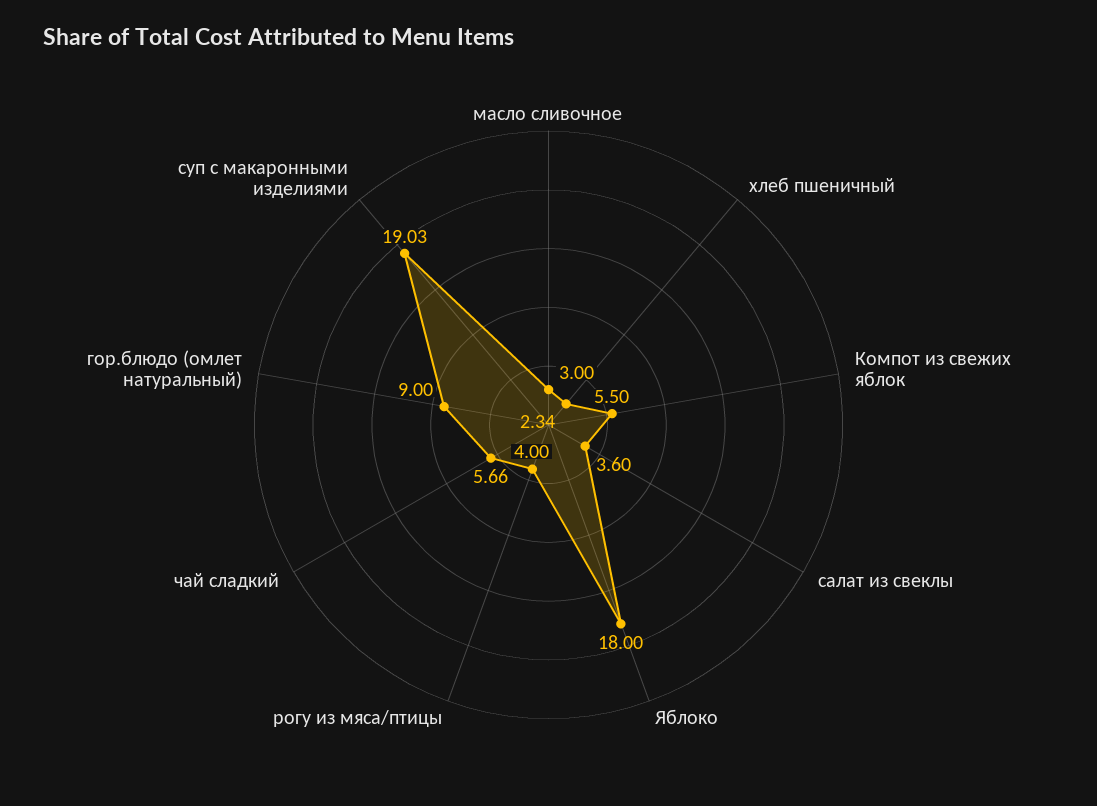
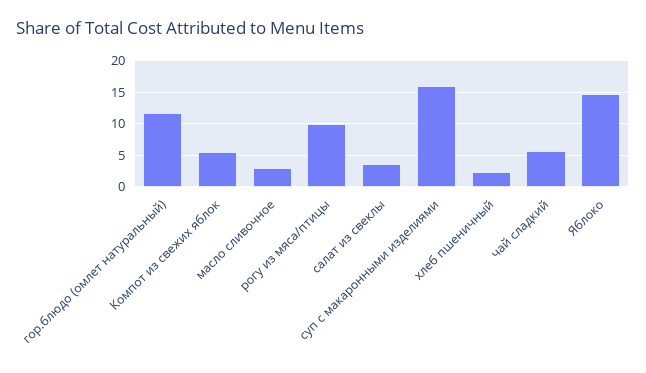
  {
    "масло сливочное": 3,
    "хлеб пшеничный": 2.34,
    "Компот из свежих яблок": 5.5,
    "салат из свеклы": 3.6,
-   "Яблоко": 18,
+   "Яблоко": 15,
-   "рогу из мяса/птицы": 4,
+   "рогу из мяса/птицы": 10,
    "чай сладкий": 5.66,
-   "гор.блюдо (омлет натуральный)": 9,
+   "гор.блюдо (омлет натуральный)": 12,
-   "суп с макаронными изделиями": 19.03
+   "суп с макаронными изделиями": 16
  }

